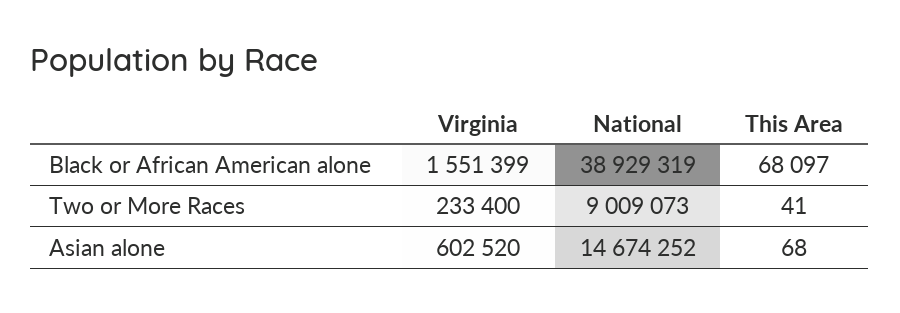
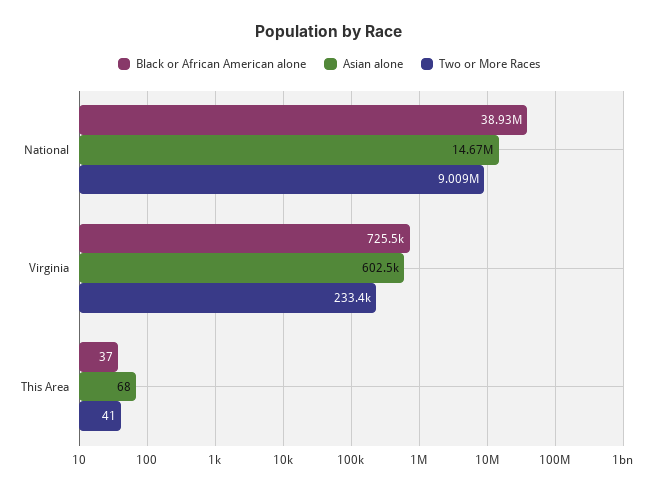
  {
    "Black or African American alone": {
-     "Virginia": 1551399,
+     "Virginia": 725500,
      "National": 38929319,
-     "This Area": 68097
+     "This Area": 37
    },
    "Two or More Races": {
      "Virginia": 233400,
      "National": 9009073,
      "This Area": 41
    },
    "Asian alone": {
      "Virginia": 602520,
      "National": 14674252,
      "This Area": 68
    }
  }

